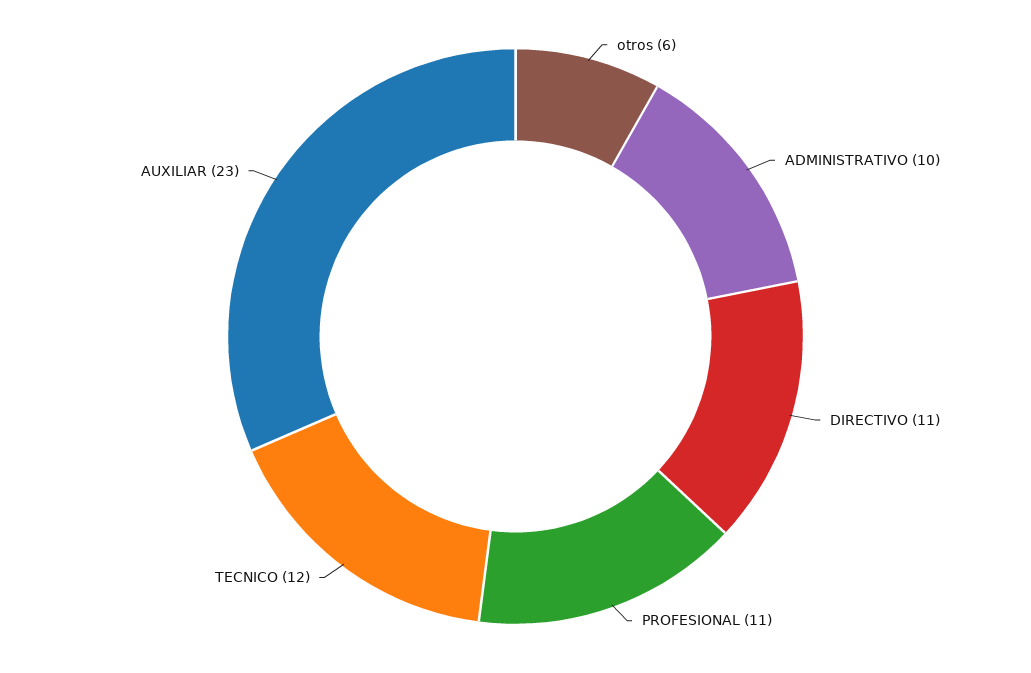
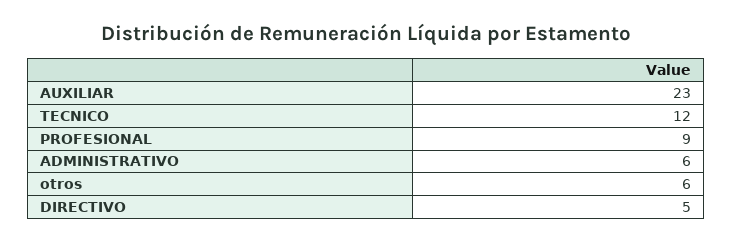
  {
    "otros": 6,
-   "ADMINISTRATIVO": 10,
+   "ADMINISTRATIVO": 6,
-   "DIRECTIVO": 11,
+   "DIRECTIVO": 5,
-   "PROFESIONAL": 11,
+   "PROFESIONAL": 9,
    "TECNICO": 12,
    "AUXILIAR": 23
  }

